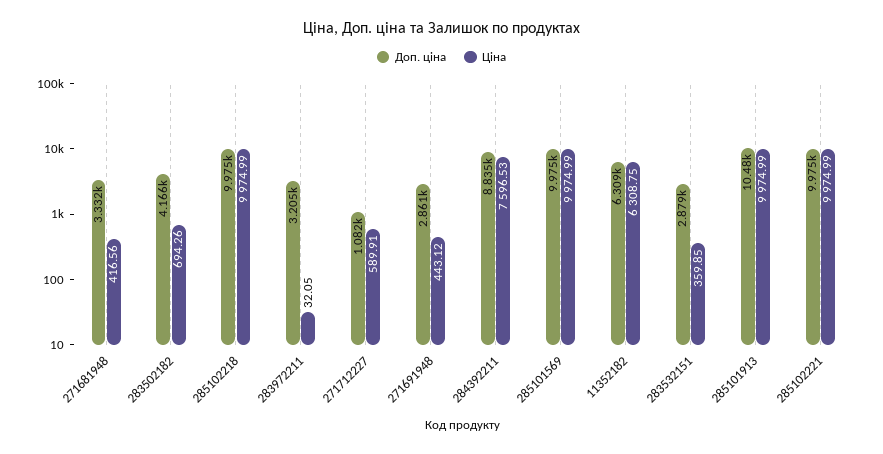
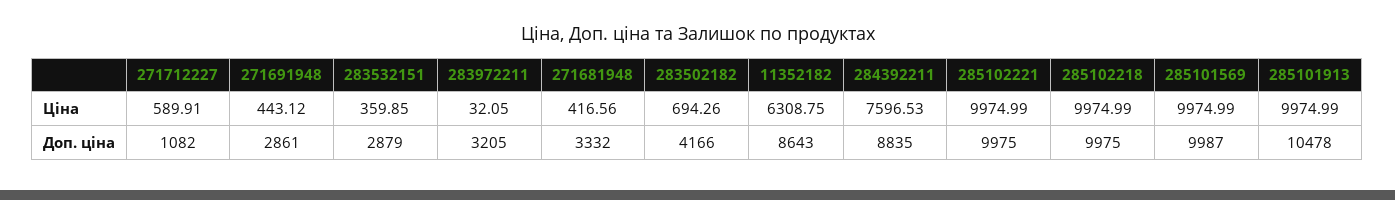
  {
    "Доп. ціна": {
      "271681948": 3332,
      "283502182": 4166,
      "285102218": 9975,
      "283972211": 3205,
      "271712227": 1082,
      "271691948": 2861,
      "284392211": 8835,
-     "285101569": 9975,
+     "285101569": 9987,
-     "11352182": 6309,
+     "11352182": 8643,
      "283532151": 2879,
      "285101913": 10478,
      "285102221": 9975
    },
    "Ціна": {
      "271681948": 416.56,
      "283502182": 694.26,
      "285102218": 9974.99,
      "283972211": 32.05,
      "271712227": 589.91,
      "271691948": 443.12,
      "284392211": 7596.53,
      "285101569": 9974.99,
      "11352182": 6308.75,
      "283532151": 359.85,
      "285101913": 9974.99,
      "285102221": 9974.99
    }
  }

